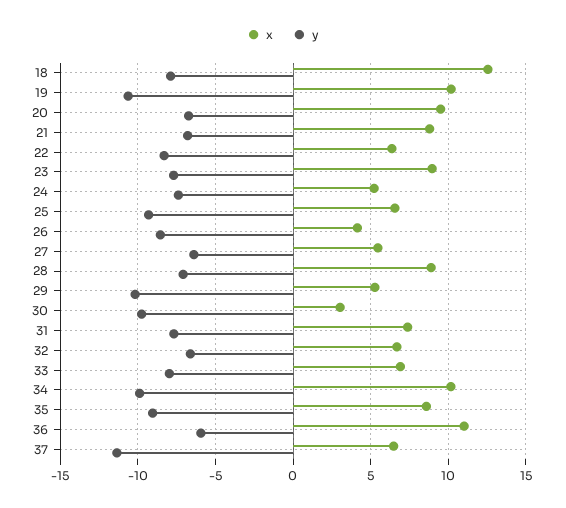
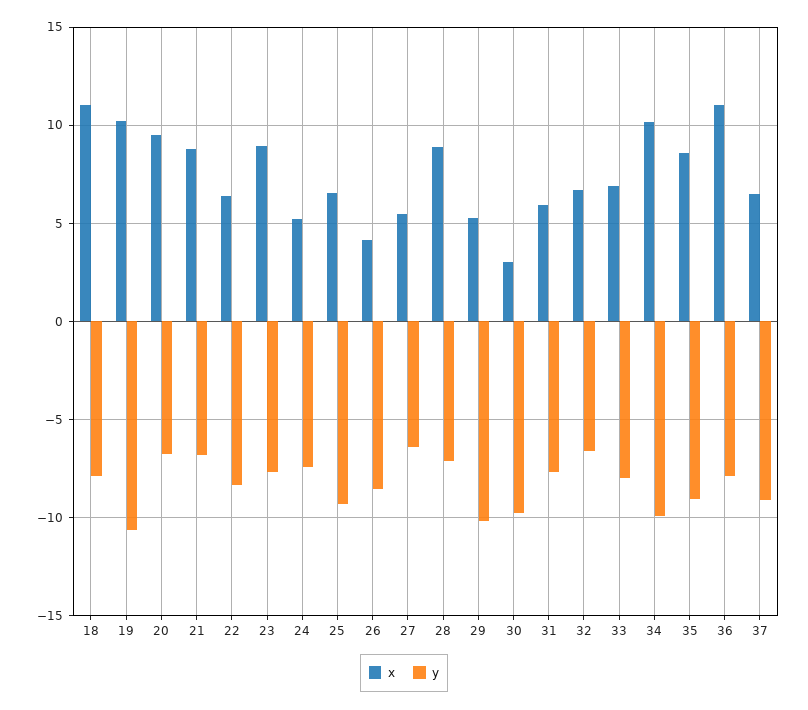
  {
    "x": {
-     "18": 12.5,
+     "18": 11,
      "19": 10,
      "20": 9.5,
      "21": 9,
      "22": 6.5,
      "23": 9,
      "24": 5,
      "25": 6.5,
      "26": 4,
      "27": 5.5,
      "28": 9,
      "29": 5.5,
      "30": 3,
-     "31": 7.5,
+     "31": 6,
      "32": 6.5,
      "33": 7,
      "34": 10,
      "35": 8.5,
      "36": 11,
      "37": 6.5
    },
    "y": {
      "18": -8,
      "19": -10.5,
      "20": -6.5,
      "21": -7,
      "22": -8.5,
      "23": -7.5,
      "24": -7.5,
      "25": -9.5,
      "26": -8.5,
      "27": -6.5,
      "28": -7,
      "29": -10,
      "30": -10,
      "31": -7.5,
      "32": -6.5,
      "33": -8,
      "34": -10,
      "35": -9,
-     "36": -6,
+     "36": -8,
-     "37": -11.5
+     "37": -9
    }
  }

